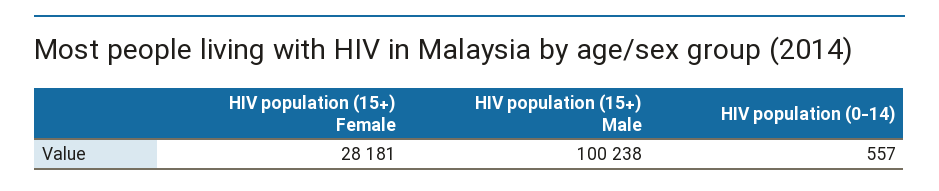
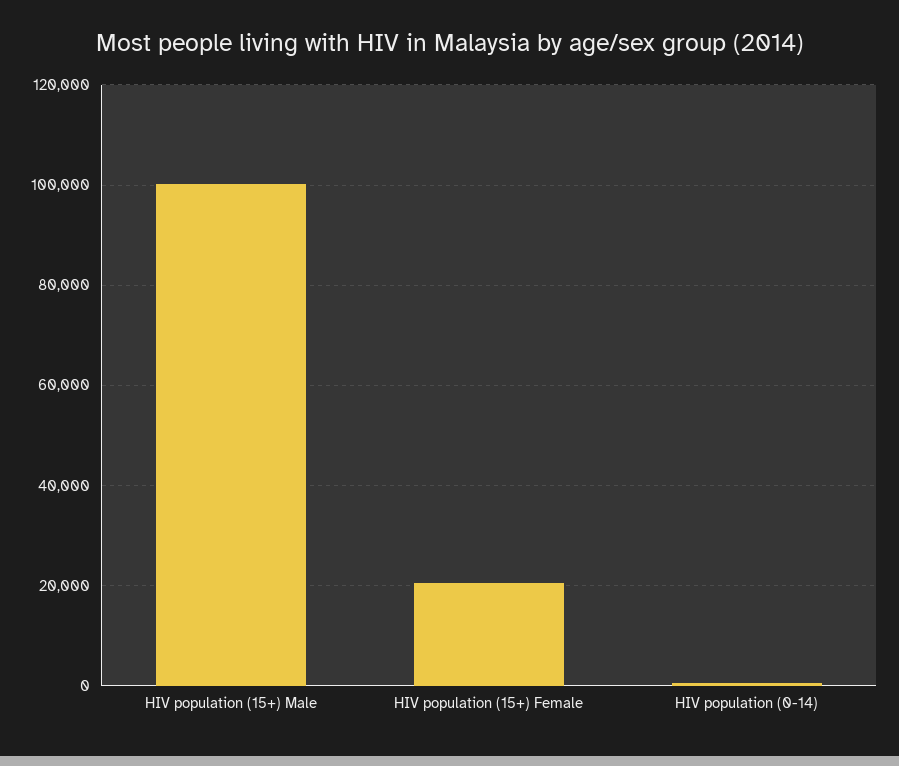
  {
-   "HIV population (15+) Female": 28181,
+   "HIV population (15+) Female": 20000,
    "HIV population (15+) Male": 100238,
    "HIV population (0-14)": 557
  }

